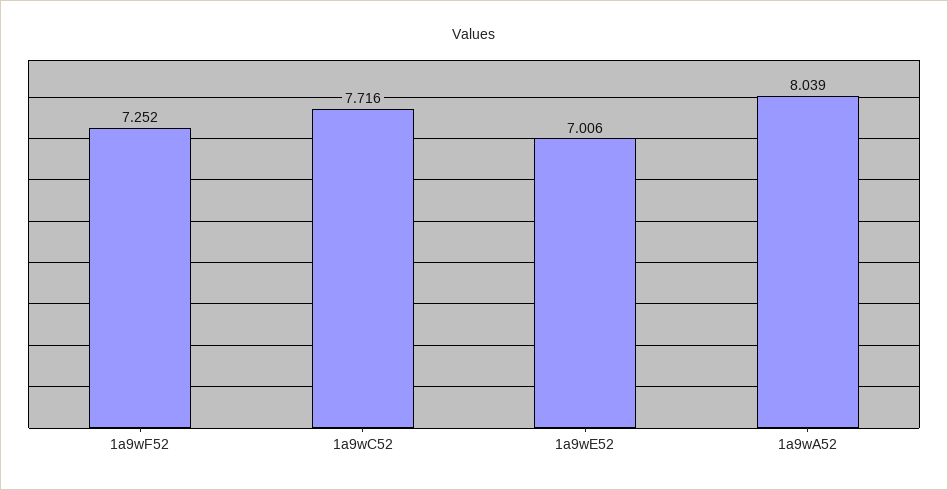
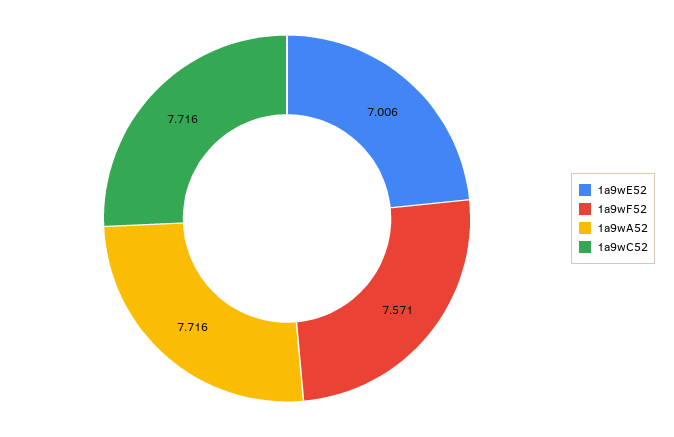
  {
-   "1a9wF52": 7.252,
+   "1a9wF52": 7.571,
    "1a9wC52": 7.716,
    "1a9wE52": 7.006,
-   "1a9wA52": 8.039
+   "1a9wA52": 7.716
  }

